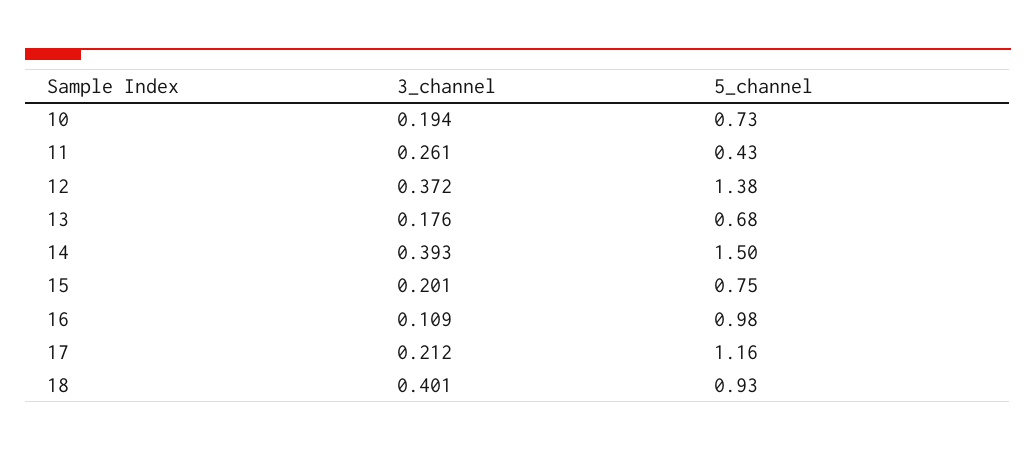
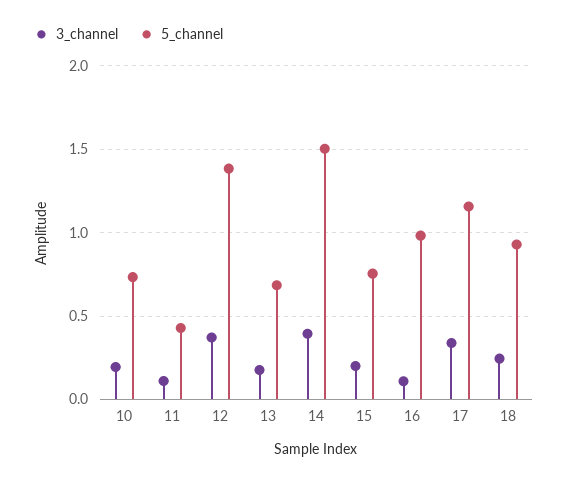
  {
    "3_channel": {
      "10": 0.194,
-     "11": 0.261,
+     "11": 0.1,
      "12": 0.372,
      "13": 0.176,
      "14": 0.393,
      "15": 0.201,
      "16": 0.109,
-     "17": 0.212,
+     "17": 0.35,
-     "18": 0.401
+     "18": 0.25
    },
    "5_channel": {
      "10": 0.73,
      "11": 0.43,
      "12": 1.38,
      "13": 0.68,
      "14": 1.5,
      "15": 0.75,
      "16": 0.98,
      "17": 1.16,
      "18": 0.93
    }
  }

